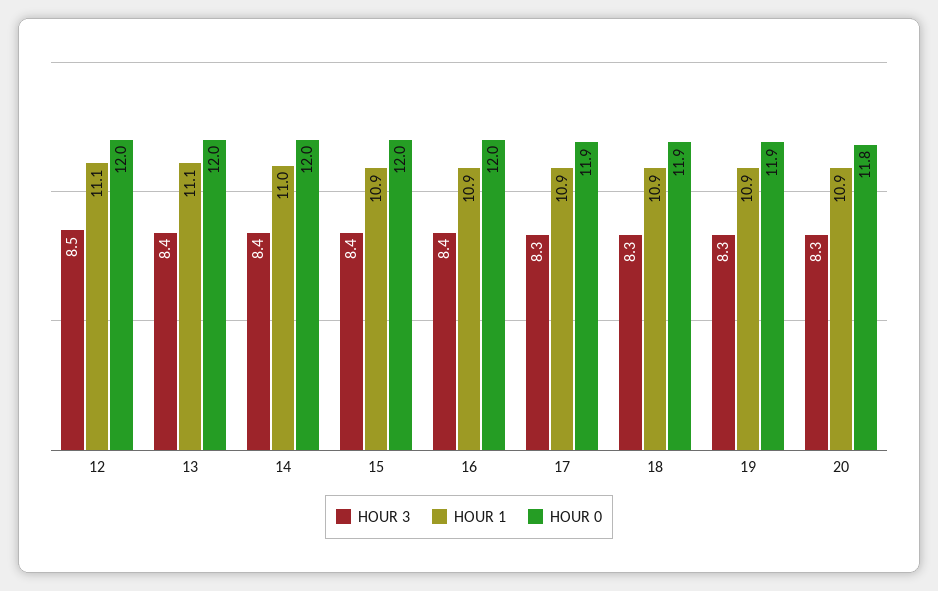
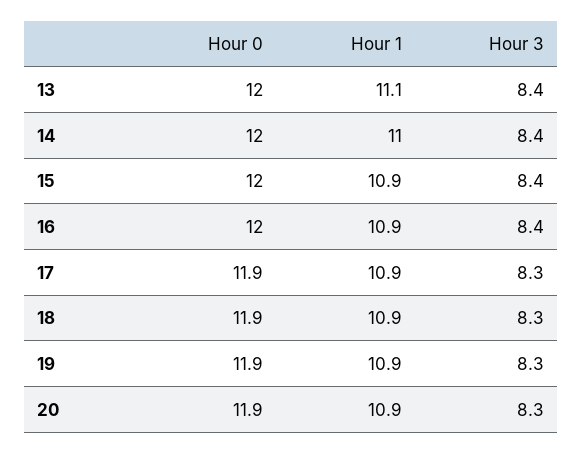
  {
    "HOUR 3": {
-     "12": 8.5,
      "13": 8.4,
      "14": 8.4,
      "15": 8.4,
      "16": 8.4,
      "17": 8.3,
      "18": 8.3,
      "19": 8.3,
      "20": 8.3
    },
    "HOUR 1": {
-     "12": 11.1,
      "13": 11.1,
      "14": 11,
      "15": 10.9,
      "16": 10.9,
      "17": 10.9,
      "18": 10.9,
      "19": 10.9,
      "20": 10.9
    },
    "HOUR 0": {
-     "12": 12,
      "13": 12,
      "14": 12,
      "15": 12,
      "16": 12,
      "17": 11.9,
      "18": 11.9,
      "19": 11.9,
-     "20": 11.8
+     "20": 11.9
    }
  }

